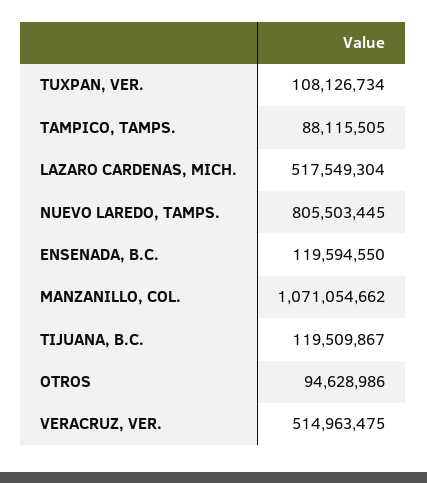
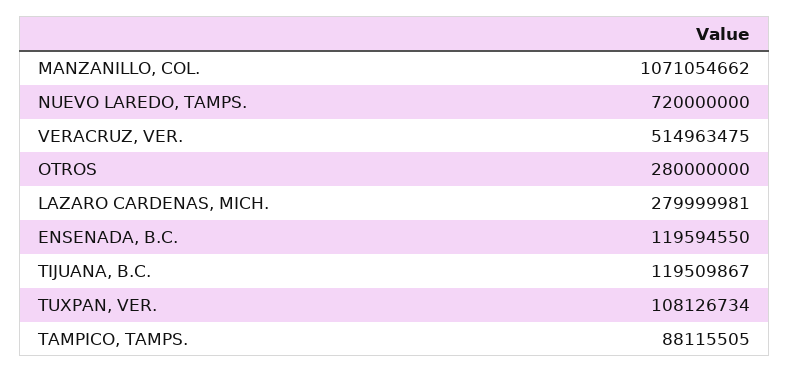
  {
    "TUXPAN, VER.": 108126734,
    "TAMPICO, TAMPS.": 88115505,
-   "LAZARO CARDENAS, MICH.": 517549304,
+   "LAZARO CARDENAS, MICH.": 279999981,
-   "NUEVO LAREDO, TAMPS.": 805503445,
+   "NUEVO LAREDO, TAMPS.": 720000000,
    "ENSENADA, B.C.": 119594550,
    "MANZANILLO, COL.": 1071054662,
    "TIJUANA, B.C.": 119509867,
-   "OTROS": 94628986,
+   "OTROS": 280000000,
    "VERACRUZ, VER.": 514963475
  }

